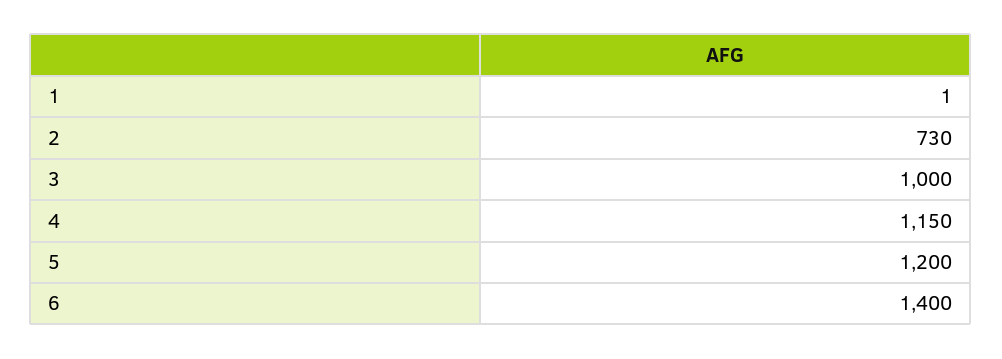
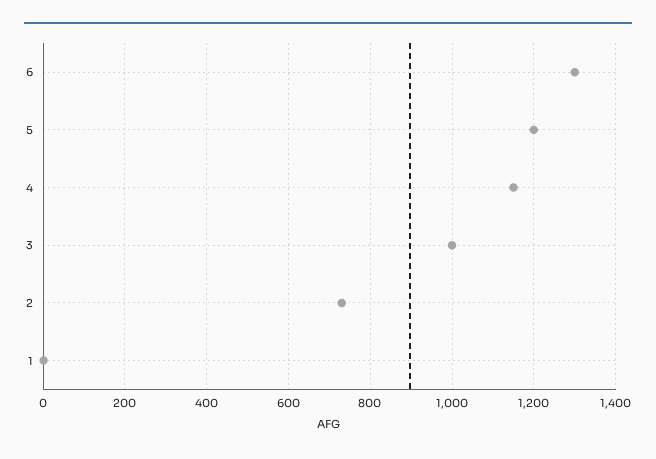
  {
    "1": 1,
    "2": 730,
    "3": 1000,
    "4": 1150,
    "5": 1200,
-   "6": 1400
+   "6": 1300
  }

